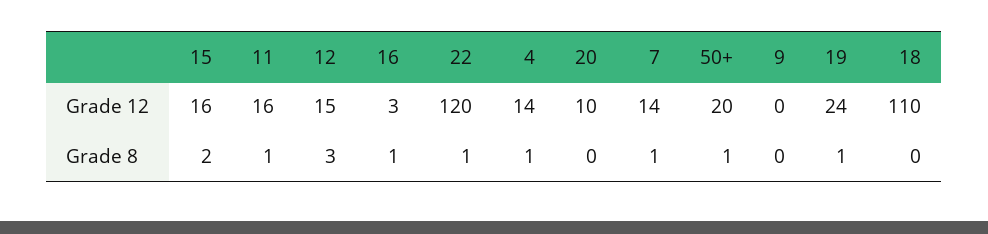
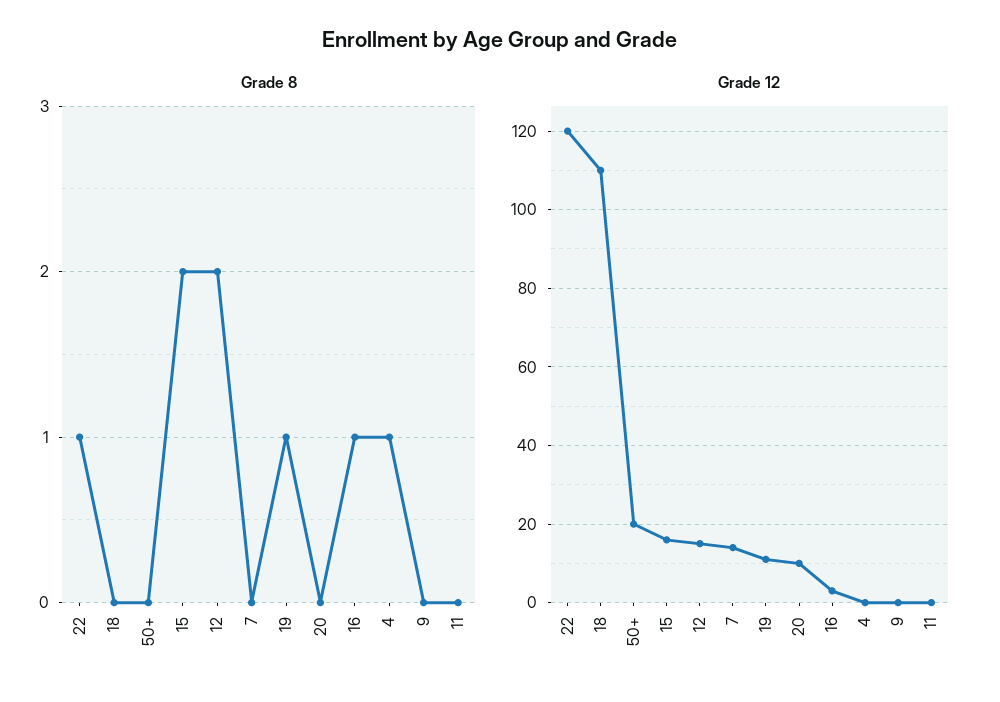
  {
    "Grade 12": {
      "15": 16,
-     "11": 16,
+     "11": 0,
      "12": 15,
      "16": 3,
      "22": 120,
-     "4": 14,
+     "4": 0,
      "20": 10,
      "7": 14,
      "50+": 20,
      "9": 0,
-     "19": 24,
+     "19": 10,
      "18": 110
    },
    "Grade 8": {
      "15": 2,
-     "11": 1,
+     "11": 0,
-     "12": 3,
+     "12": 2,
      "16": 1,
      "22": 1,
      "4": 1,
      "20": 0,
-     "7": 1,
+     "7": 0,
-     "50+": 1,
+     "50+": 0,
      "9": 0,
      "19": 1,
      "18": 0
    }
  }

